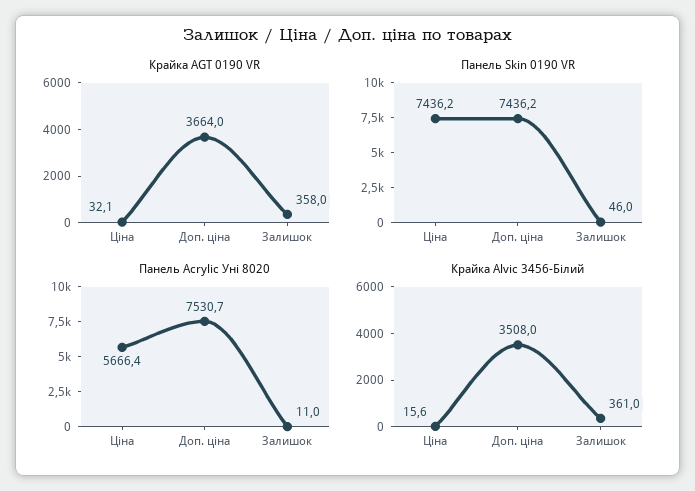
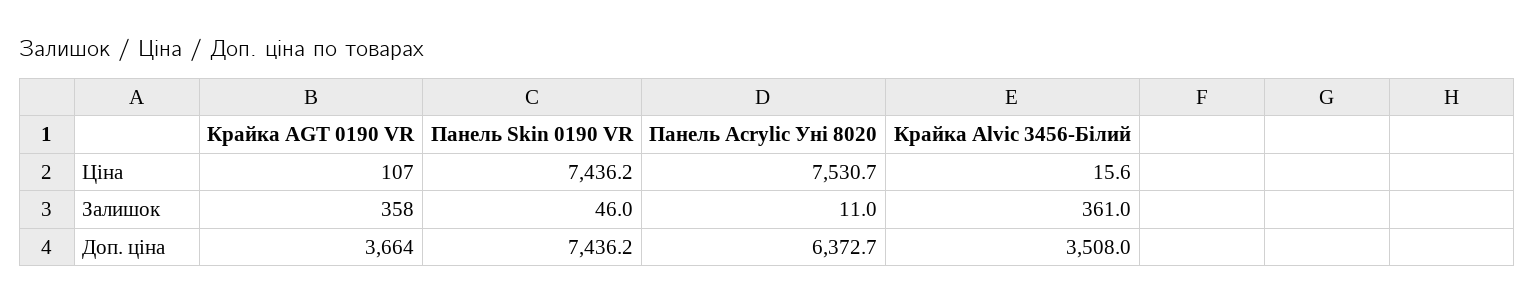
  {
    "Крайка AGT 0190 VR": {
-     "Ціна": 32.1,
+     "Ціна": 107,
      "Доп. ціна": 3664,
      "Залишок": 358
    },
    "Панель Skin 0190 VR": {
      "Ціна": 7436.2,
      "Доп. ціна": 7436.2,
      "Залишок": 46
    },
    "Панель Acrylic Уні 8020": {
-     "Ціна": 5666.4,
+     "Ціна": 7530.7,
-     "Доп. ціна": 7530.7,
+     "Доп. ціна": 6372.7,
      "Залишок": 11
    },
    "Крайка Alvic 3456-Білий": {
      "Ціна": 15.6,
      "Доп. ціна": 3508,
      "Залишок": 361
    }
  }

